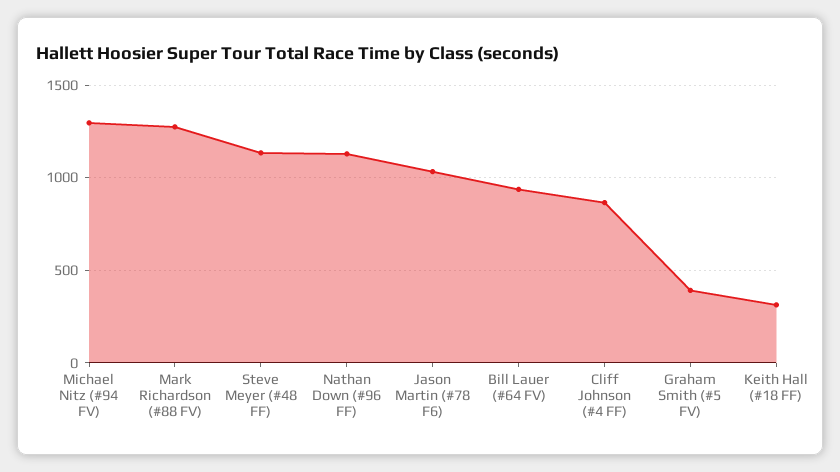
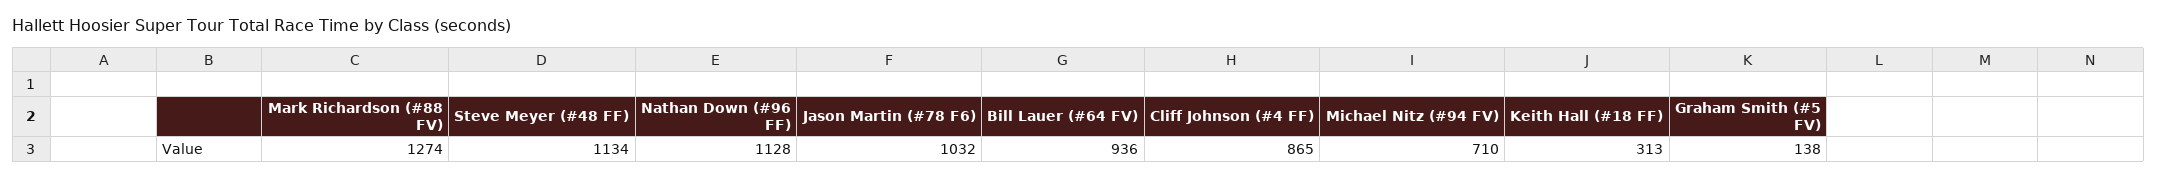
  {
-   "Michael Nitz (#94 FV)": 1300,
+   "Michael Nitz (#94 FV)": 710,
    "Mark Richardson (#88 FV)": 1274,
    "Steve Meyer (#48 FF)": 1134,
    "Nathan Down (#96 FF)": 1128,
    "Jason Martin (#78 F6)": 1032,
    "Bill Lauer (#64 FV)": 936,
    "Cliff Johnson (#4 FF)": 865,
-   "Graham Smith (#5 FV)": 400,
+   "Graham Smith (#5 FV)": 138,
    "Keith Hall (#18 FF)": 313
  }

